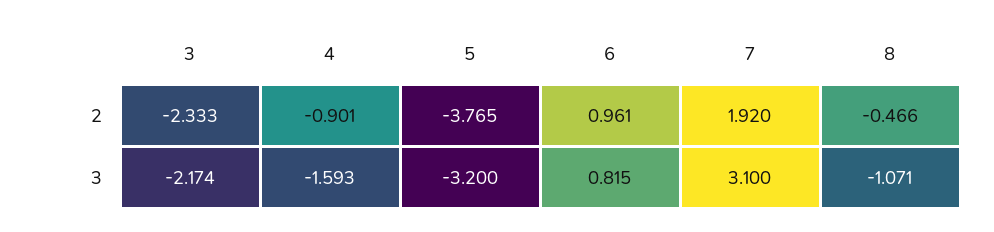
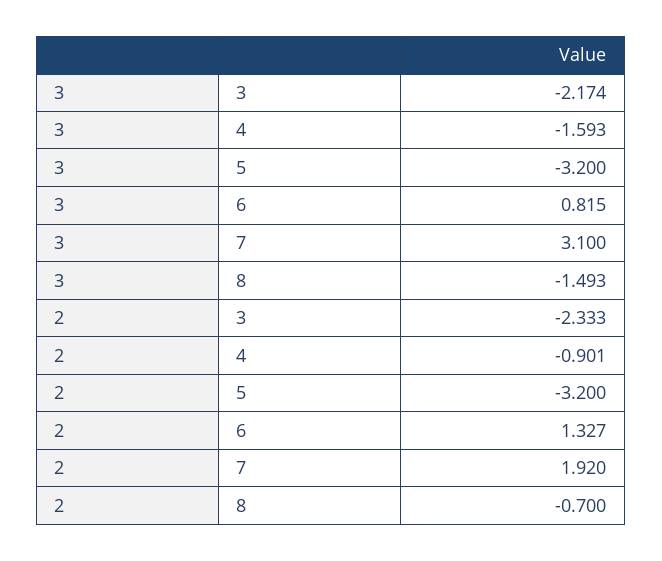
  {
    "3": {
      "2": -2.333,
      "3": -2.174
    },
    "4": {
      "2": -0.901,
      "3": -1.593
    },
    "5": {
-     "2": -3.765,
+     "2": -3.2,
      "3": -3.2
    },
    "6": {
-     "2": 0.961,
+     "2": 1.327,
      "3": 0.815
    },
    "7": {
      "2": 1.92,
      "3": 3.1
    },
    "8": {
-     "2": -0.466,
+     "2": -0.7,
-     "3": -1.071
+     "3": -1.493
    }
  }

